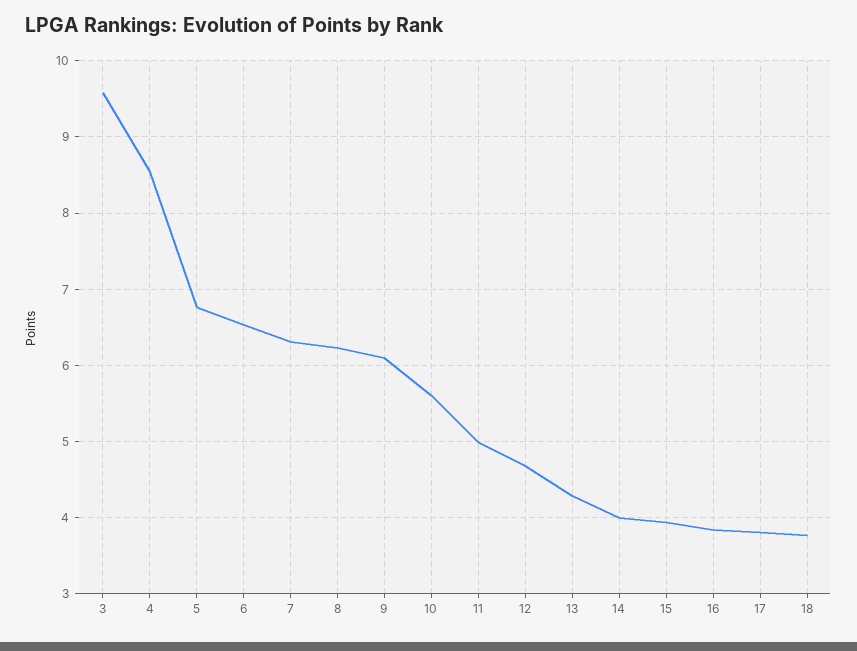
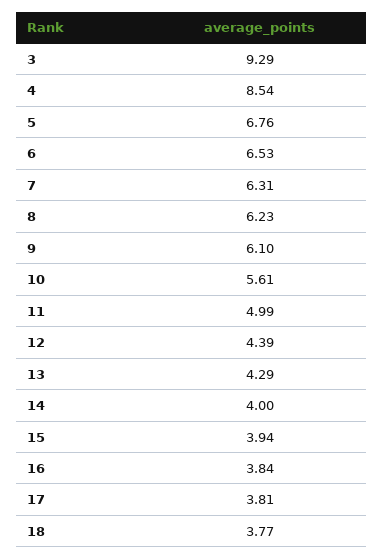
  {
-   "3": 9.6,
+   "3": 9.29,
    "4": 8.54,
    "5": 6.76,
    "6": 6.53,
    "7": 6.31,
    "8": 6.23,
    "9": 6.1,
    "10": 5.61,
    "11": 4.99,
-   "12": 4.7,
+   "12": 4.39,
    "13": 4.29,
    "14": 4,
    "15": 3.94,
    "16": 3.84,
    "17": 3.81,
    "18": 3.77
  }

